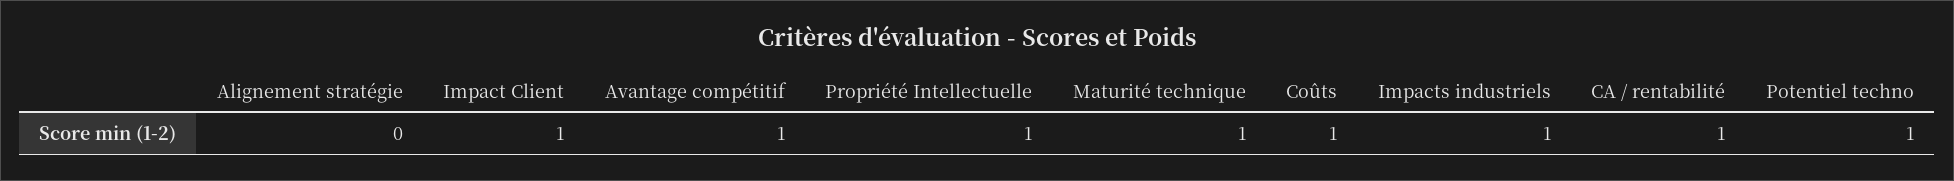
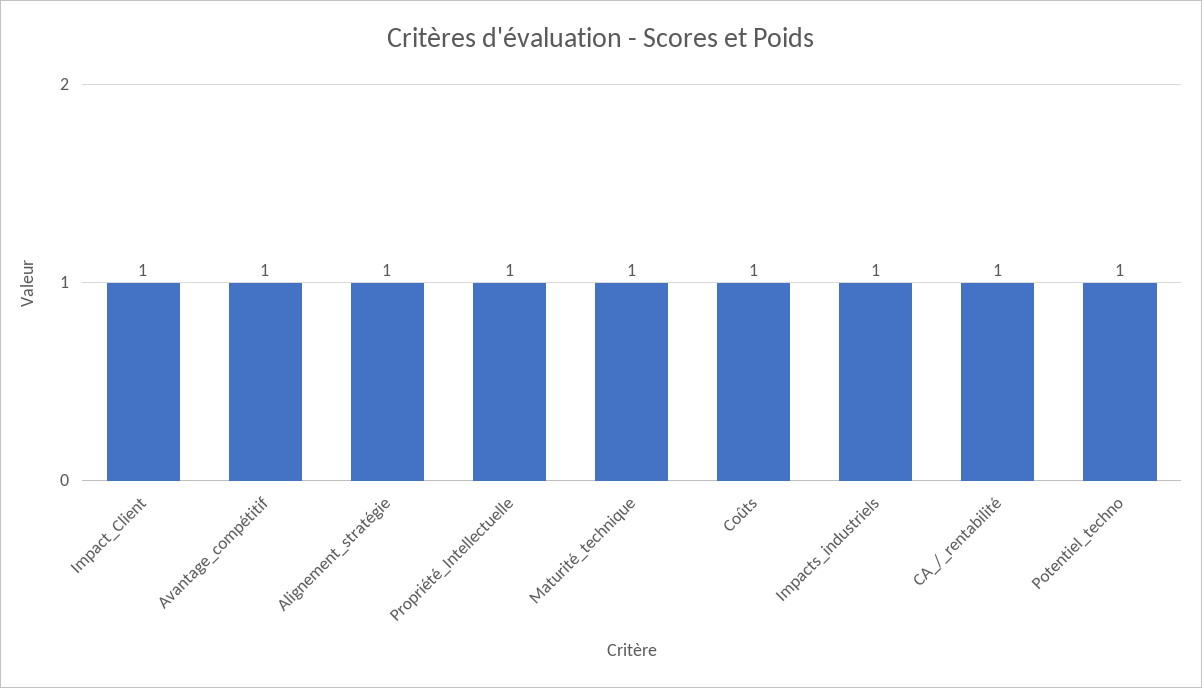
  {
-   "Alignement stratégie": 0,
+   "Alignement stratégie": 1,
    "Impact Client": 1,
    "Avantage compétitif": 1,
    "Propriété Intellectuelle": 1,
    "Maturité technique": 1,
    "Coûts": 1,
    "Impacts industriels": 1,
    "CA / rentabilité": 1,
    "Potentiel techno": 1
  }

